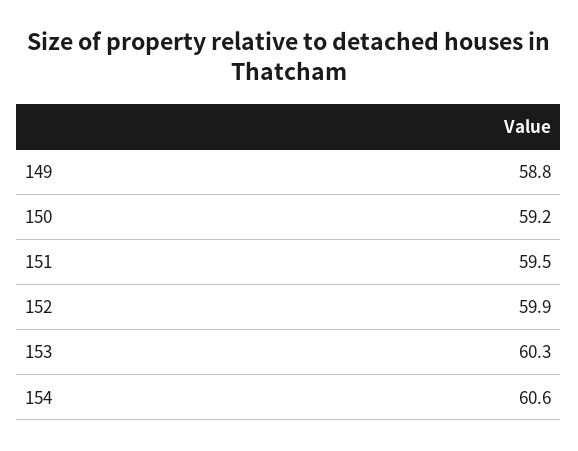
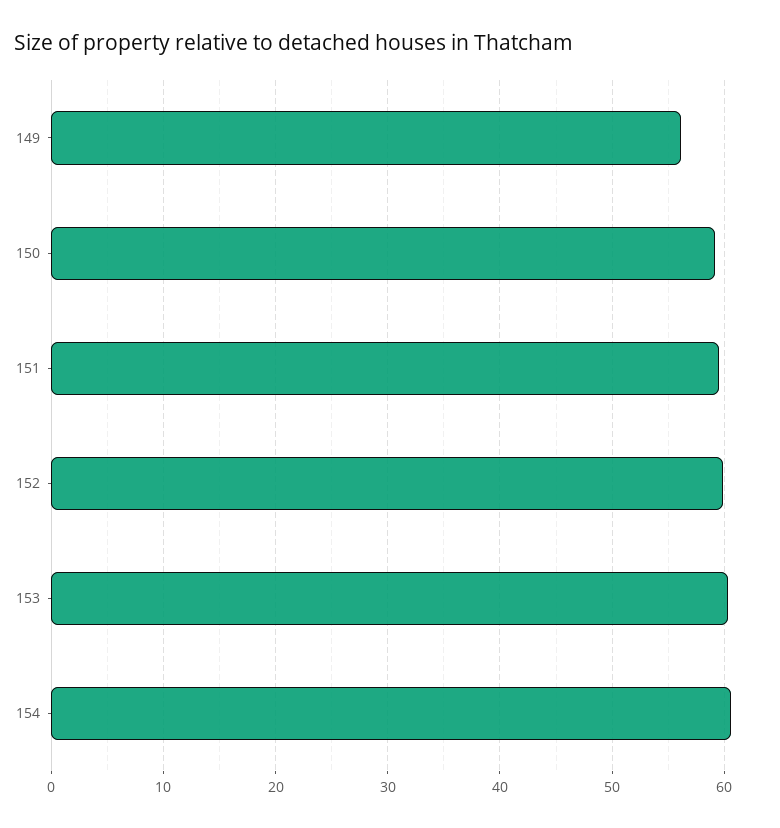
  {
-   "149": 58.8,
+   "149": 56,
    "150": 59.2,
    "151": 59.5,
    "152": 59.9,
    "153": 60.3,
    "154": 60.6
  }

